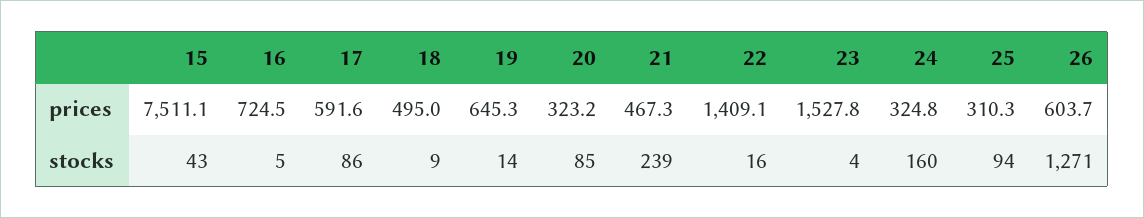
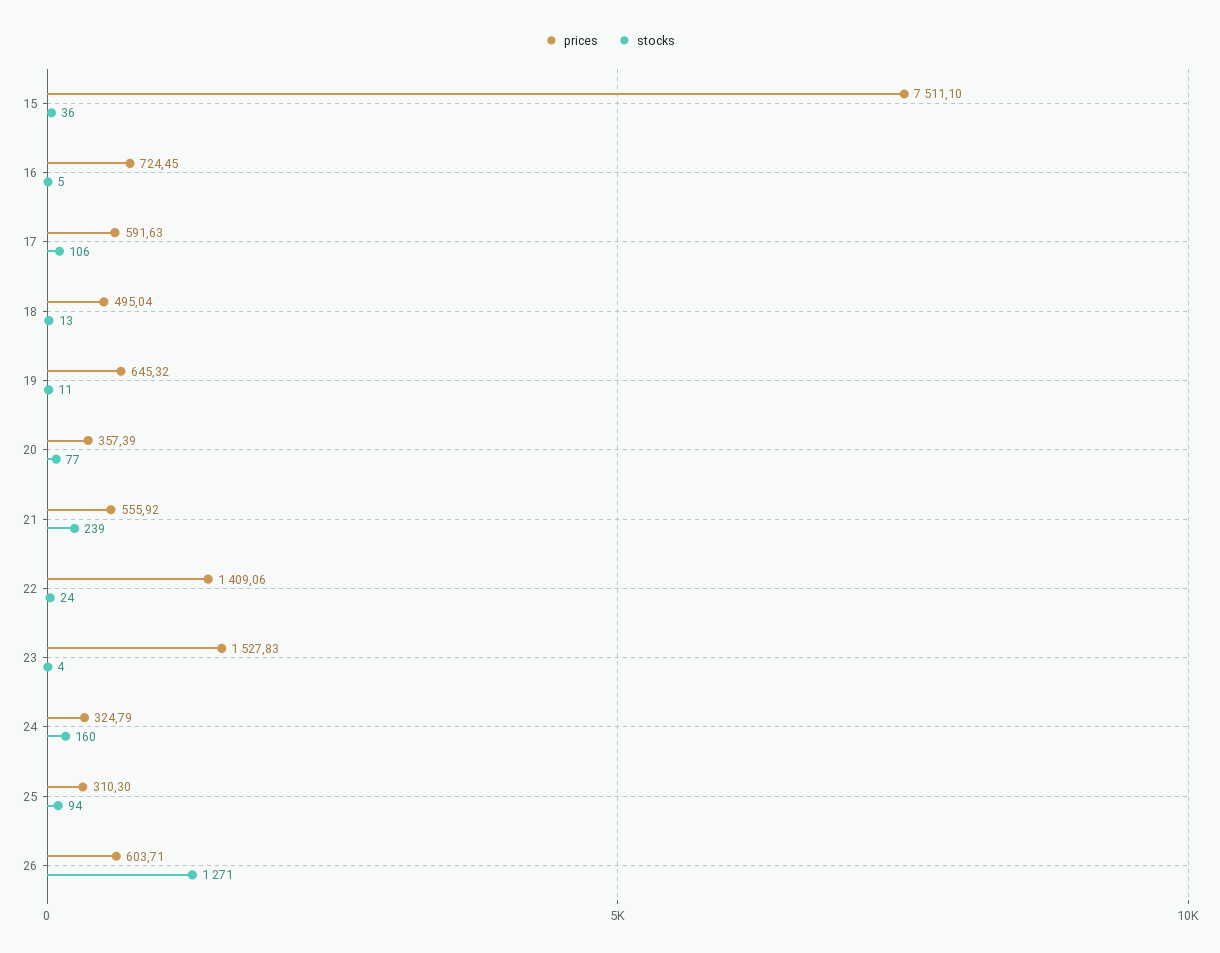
  {
    "prices": {
      "15": 7511.1,
      "16": 724.45,
      "17": 591.63,
      "18": 495.04,
      "19": 645.32,
-     "20": 323.2,
+     "20": 357.39,
-     "21": 467.3,
+     "21": 555.92,
      "22": 1409.06,
      "23": 1527.83,
      "24": 324.79,
      "25": 310.3,
      "26": 603.71
    },
    "stocks": {
-     "15": 43,
+     "15": 36,
      "16": 5,
-     "17": 86,
+     "17": 106,
-     "18": 9,
+     "18": 13,
-     "19": 14,
+     "19": 11,
-     "20": 85,
+     "20": 77,
      "21": 239,
-     "22": 16,
+     "22": 24,
      "23": 4,
      "24": 160,
      "25": 94,
      "26": 1271
    }
  }

